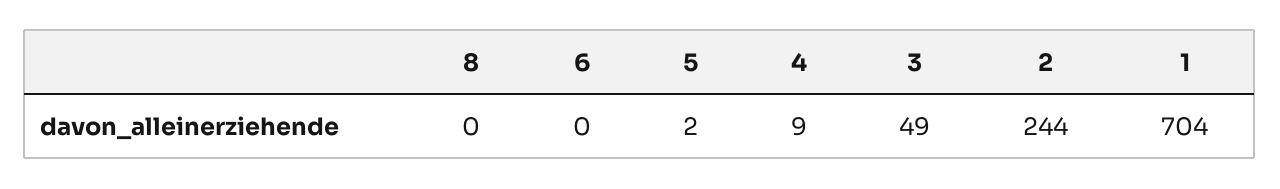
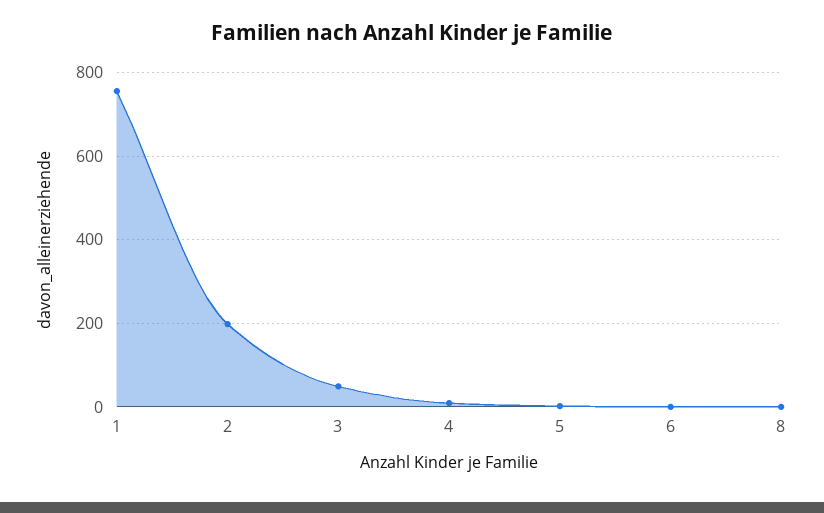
  {
    "8": 0,
    "6": 0,
    "5": 2,
    "4": 9,
    "3": 49,
-   "2": 244,
+   "2": 200,
-   "1": 704
+   "1": 760
  }

